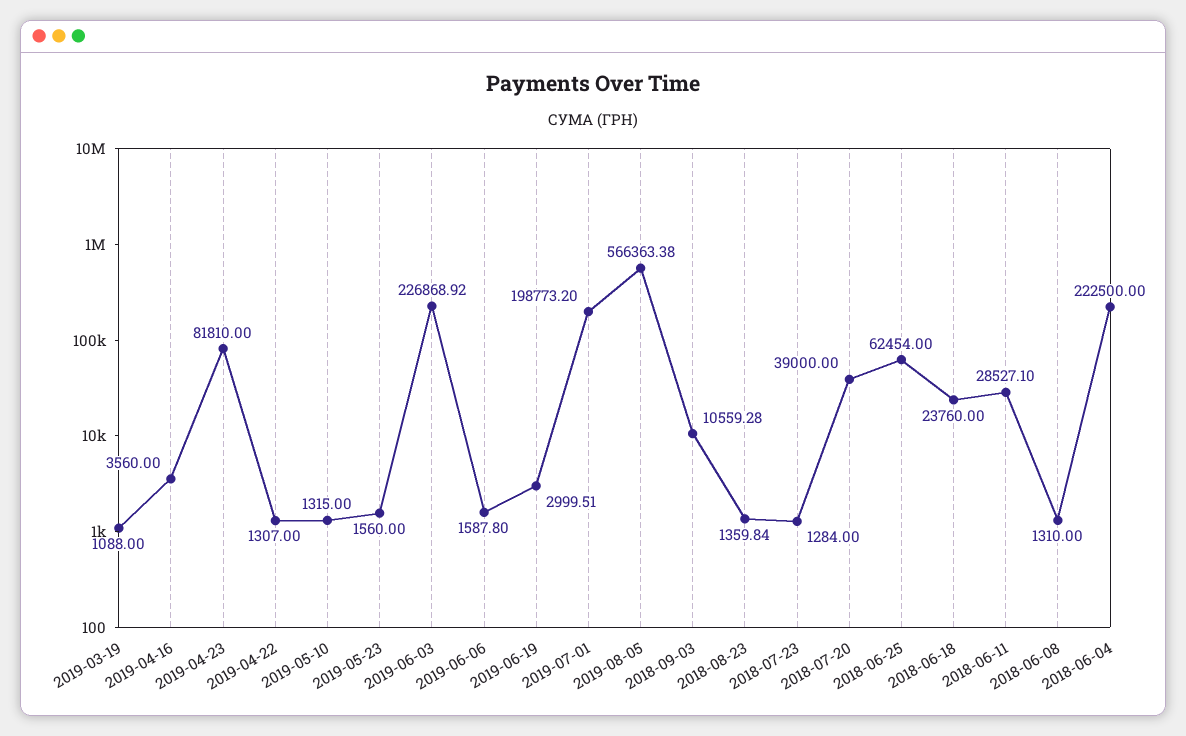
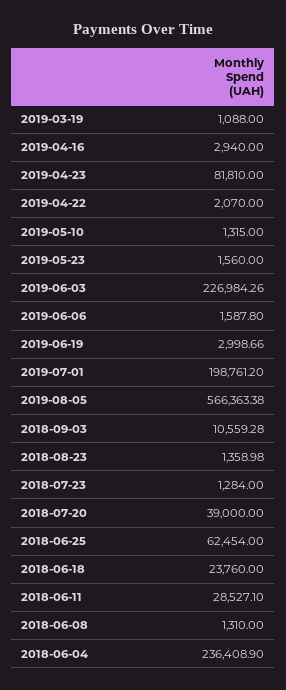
  {
    "2019-03-19": 1088,
-   "2019-04-16": 3560,
+   "2019-04-16": 2940,
    "2019-04-23": 81810,
-   "2019-04-22": 1307,
+   "2019-04-22": 2070,
    "2019-05-10": 1315,
    "2019-05-23": 1560,
-   "2019-06-03": 226868.92,
+   "2019-06-03": 226984.26,
    "2019-06-06": 1587.8,
-   "2019-06-19": 2999.51,
+   "2019-06-19": 2998.66,
-   "2019-07-01": 198773.2,
+   "2019-07-01": 198761.2,
    "2019-08-05": 566363.38,
    "2018-09-03": 10559.28,
-   "2018-08-23": 1359.84,
+   "2018-08-23": 1358.98,
    "2018-07-23": 1284,
    "2018-07-20": 39000,
    "2018-06-25": 62454,
    "2018-06-18": 23760,
    "2018-06-11": 28527.1,
    "2018-06-08": 1310,
-   "2018-06-04": 222500
+   "2018-06-04": 236408.9
  }

